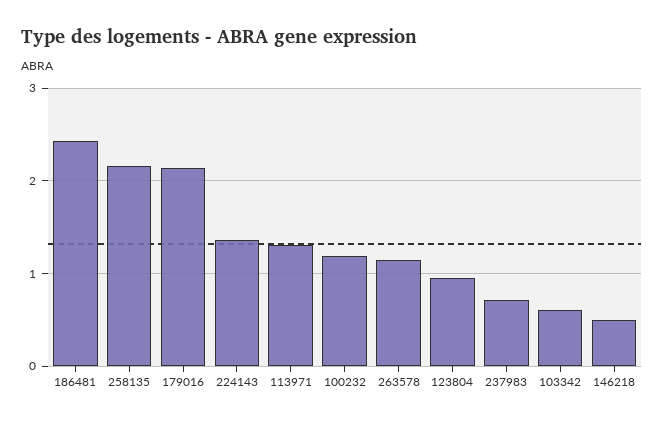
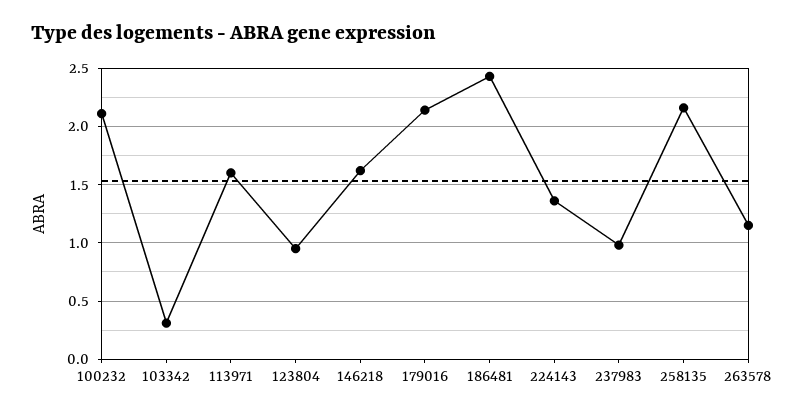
  {
    "186481": 2.4,
    "258135": 2.2,
    "179016": 2.1,
    "224143": 1.4,
-   "113971": 1.3,
+   "113971": 1.6,
-   "100232": 1.2,
+   "100232": 2.1,
    "263578": 1.2,
    "123804": 1,
-   "237983": 0.7,
+   "237983": 1,
-   "103342": 0.6,
+   "103342": 0.3,
-   "146218": 0.5
+   "146218": 1.6
  }

